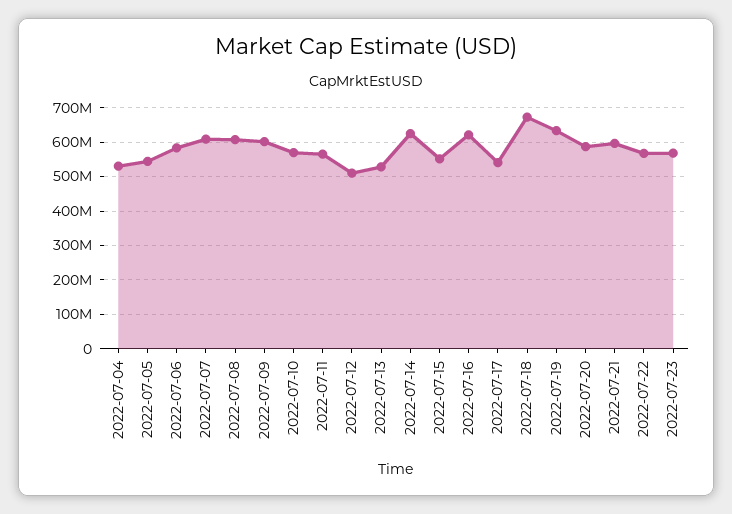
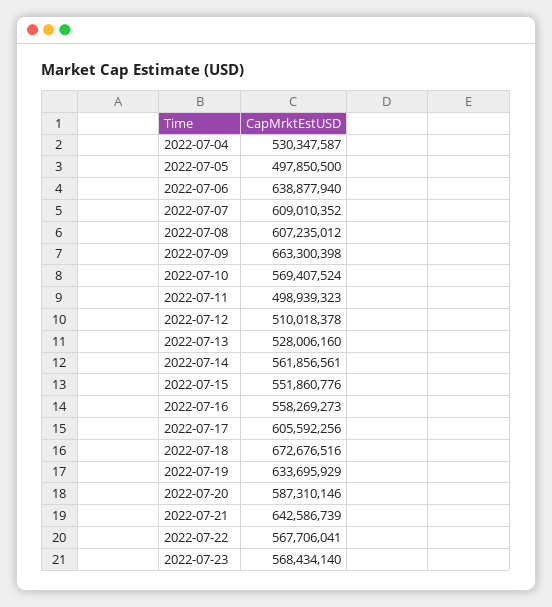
  {
    "2022-07-04": 530347587,
-   "2022-07-05": 540000000,
+   "2022-07-05": 497850500,
-   "2022-07-06": 580000000,
+   "2022-07-06": 638877940,
    "2022-07-07": 609010352,
    "2022-07-08": 607235012,
-   "2022-07-09": 600000000,
+   "2022-07-09": 663300398,
    "2022-07-10": 569407524,
-   "2022-07-11": 560000000,
+   "2022-07-11": 498939323,
    "2022-07-12": 510018378,
    "2022-07-13": 528006160,
-   "2022-07-14": 620000000,
+   "2022-07-14": 561856561,
    "2022-07-15": 551860776,
-   "2022-07-16": 620000000,
+   "2022-07-16": 558269273,
-   "2022-07-17": 540000000,
+   "2022-07-17": 605592256,
    "2022-07-18": 672676516,
    "2022-07-19": 633695929,
    "2022-07-20": 587310146,
-   "2022-07-21": 600000000,
+   "2022-07-21": 642586739,
    "2022-07-22": 567706041,
    "2022-07-23": 568434140
  }

